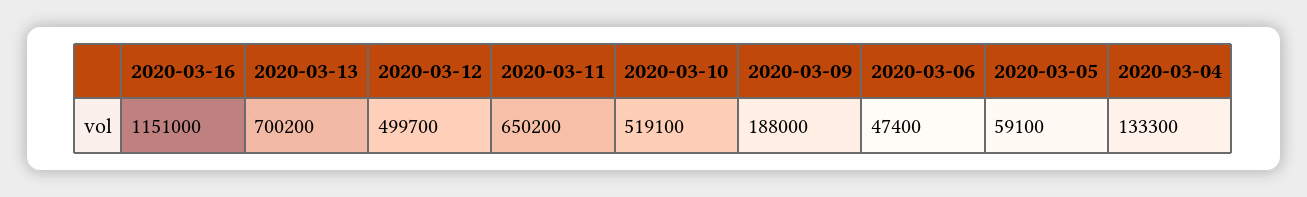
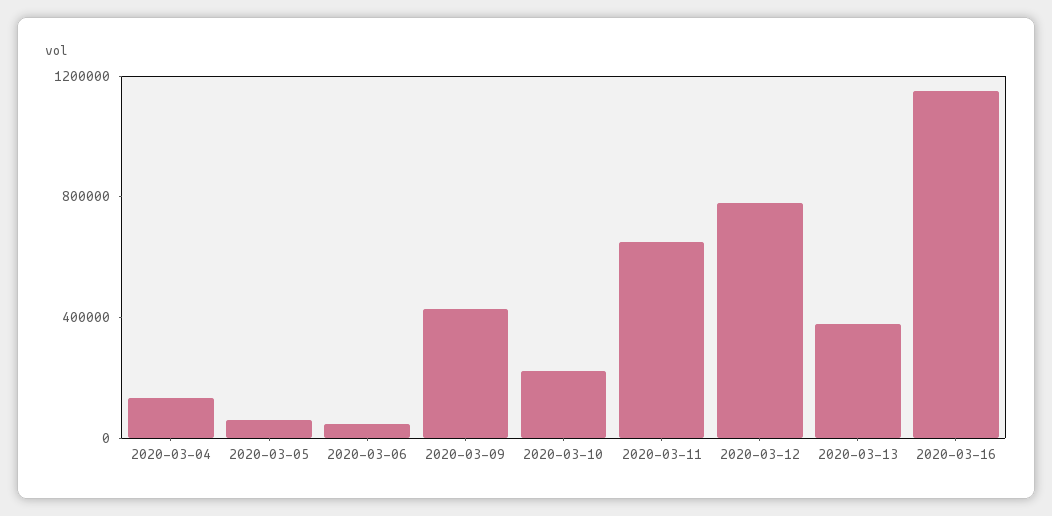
  {
    "2020-03-16": 1151000,
-   "2020-03-13": 700200,
+   "2020-03-13": 400000,
-   "2020-03-12": 499700,
+   "2020-03-12": 800000,
    "2020-03-11": 650200,
-   "2020-03-10": 519100,
+   "2020-03-10": 200000,
-   "2020-03-09": 188000,
+   "2020-03-09": 400000,
    "2020-03-06": 47400,
    "2020-03-05": 59100,
    "2020-03-04": 133300
  }

